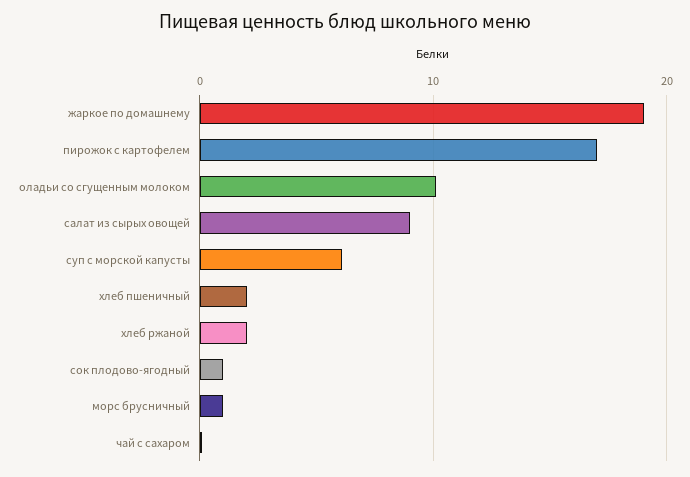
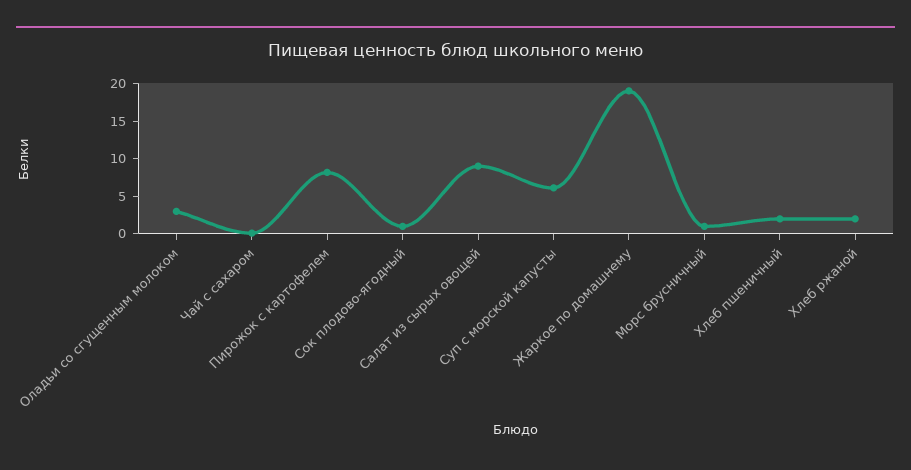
  {
    "жаркое по домашнему": 19,
-   "пирожок с картофелем": 17,
+   "пирожок с картофелем": 7.5,
-   "оладьи со сгущенным молоком": 10,
+   "оладьи со сгущенным молоком": 2.5,
    "салат из сырых овощей": 9,
    "суп с морской капусты": 6,
    "хлеб пшеничный": 2,
    "хлеб ржаной": 2,
    "сок плодово-ягодный": 1,
    "морс брусничный": 1,
    "чай с сахаром": 0
  }

